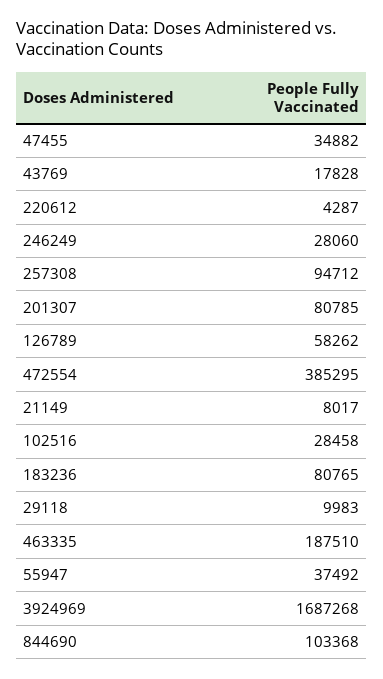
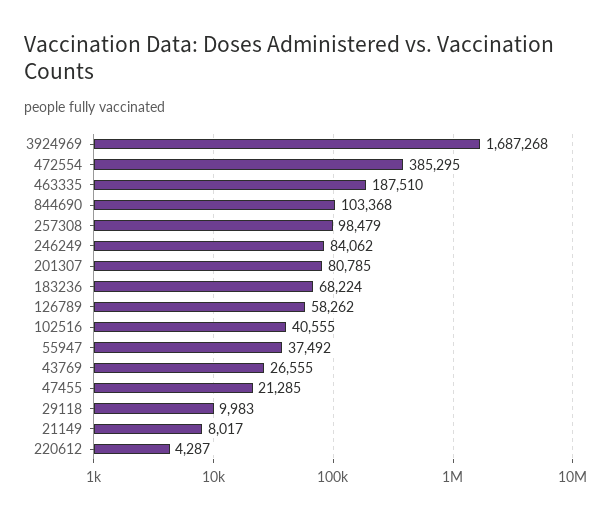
  {
-   "47455": 34882,
+   "47455": 21285,
-   "43769": 17828,
+   "43769": 26555,
    "220612": 4287,
-   "246249": 28060,
+   "246249": 84062,
-   "257308": 94712,
+   "257308": 98479,
    "201307": 80785,
    "126789": 58262,
    "472554": 385295,
    "21149": 8017,
-   "102516": 28458,
+   "102516": 40555,
-   "183236": 80765,
+   "183236": 68224,
    "29118": 9983,
    "463335": 187510,
    "55947": 37492,
    "3924969": 1687268,
    "844690": 103368
  }

